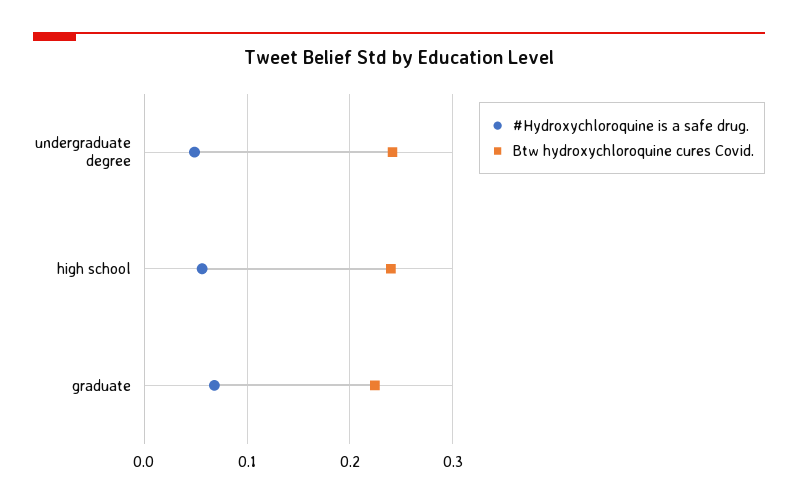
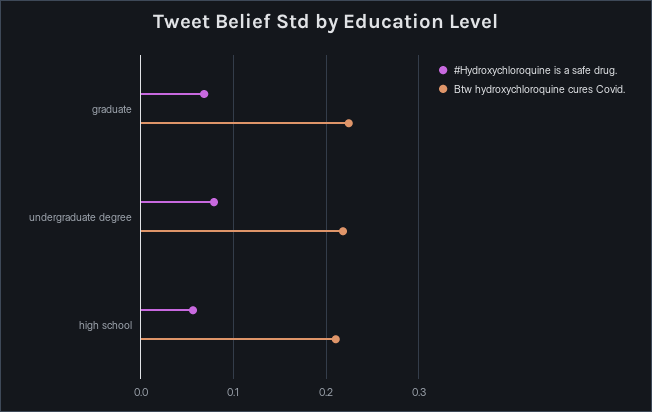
  {
    "#Hydroxychloroquine is a safe drug.": {
-     "undergraduate degree": 0.05,
+     "undergraduate degree": 0.08,
      "high school": 0.06,
      "graduate": 0.07
    },
    "Btw hydroxychloroquine cures Covid.": {
-     "undergraduate degree": 0.24,
+     "undergraduate degree": 0.22,
-     "high school": 0.24,
+     "high school": 0.21,
      "graduate": 0.22
    }
  }

